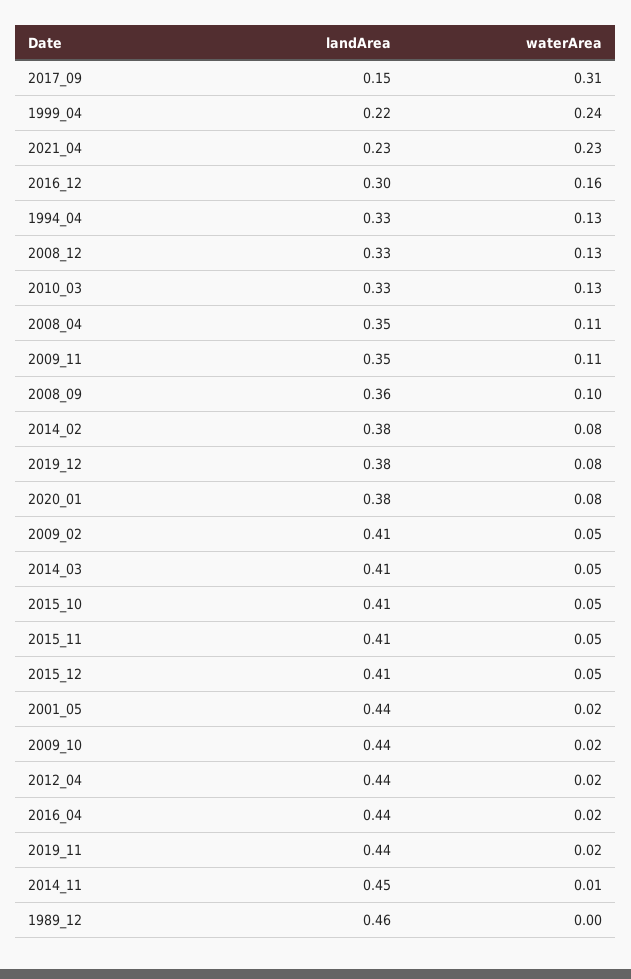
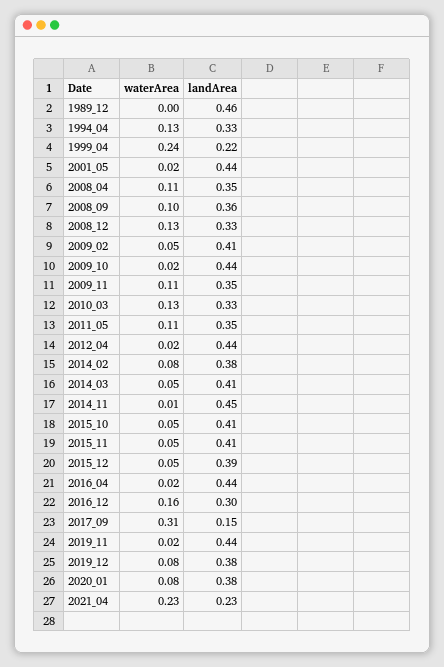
  {
    "landArea": {
      "2017_09": 0.15,
      "1999_04": 0.22,
      "2021_04": 0.23,
      "2016_12": 0.3,
      "1994_04": 0.33,
      "2008_12": 0.33,
      "2010_03": 0.33,
      "2008_04": 0.35,
      "2009_11": 0.35,
      "2008_09": 0.36,
      "2014_02": 0.38,
      "2019_12": 0.38,
      "2020_01": 0.38,
      "2009_02": 0.41,
      "2014_03": 0.41,
      "2015_10": 0.41,
      "2015_11": 0.41,
-     "2015_12": 0.41,
+     "2015_12": 0.39,
      "2001_05": 0.44,
      "2009_10": 0.44,
      "2012_04": 0.44,
      "2016_04": 0.44,
      "2019_11": 0.44,
      "2014_11": 0.45,
-     "1989_12": 0.46
+     "1989_12": 0.46,
+     "2011_05": 0.35
    },
    "waterArea": {
      "2017_09": 0.31,
      "1999_04": 0.24,
      "2021_04": 0.23,
      "2016_12": 0.16,
      "1994_04": 0.13,
      "2008_12": 0.13,
      "2010_03": 0.13,
      "2008_04": 0.11,
      "2009_11": 0.11,
      "2008_09": 0.1,
      "2014_02": 0.08,
      "2019_12": 0.08,
      "2020_01": 0.08,
      "2009_02": 0.05,
      "2014_03": 0.05,
      "2015_10": 0.05,
      "2015_11": 0.05,
      "2015_12": 0.05,
      "2001_05": 0.02,
      "2009_10": 0.02,
      "2012_04": 0.02,
      "2016_04": 0.02,
      "2019_11": 0.02,
      "2014_11": 0.01,
-     "1989_12": 0
+     "1989_12": 0,
+     "2011_05": 0.11
    }
  }

